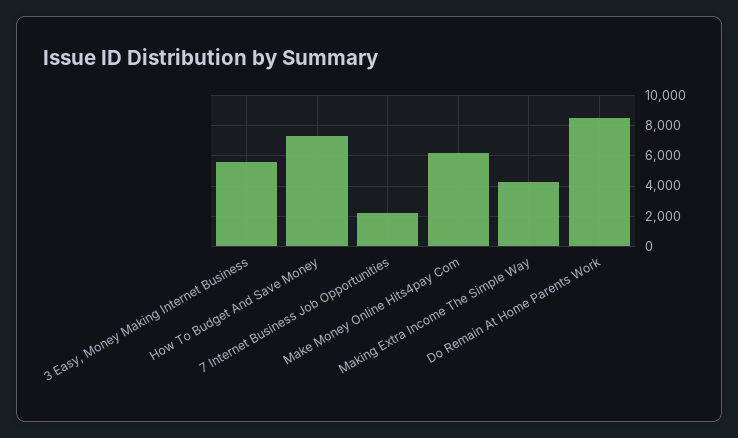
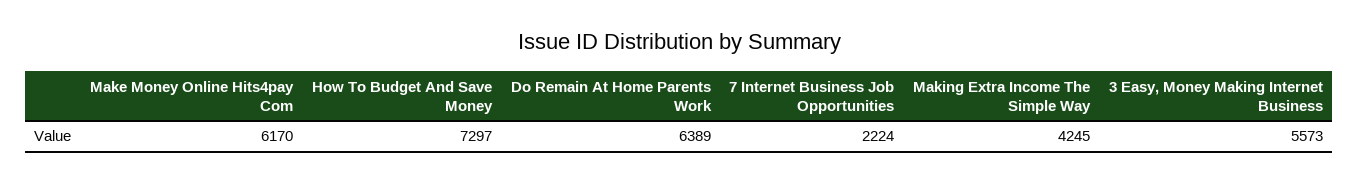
  {
    "3 Easy, Money Making Internet Business": 5573,
    "How To Budget And Save Money": 7297,
    "7 Internet Business Job Opportunities": 2224,
    "Make Money Online Hits4pay Com": 6170,
    "Making Extra Income The Simple Way": 4245,
-   "Do Remain At Home Parents Work": 8500
+   "Do Remain At Home Parents Work": 6389
  }

